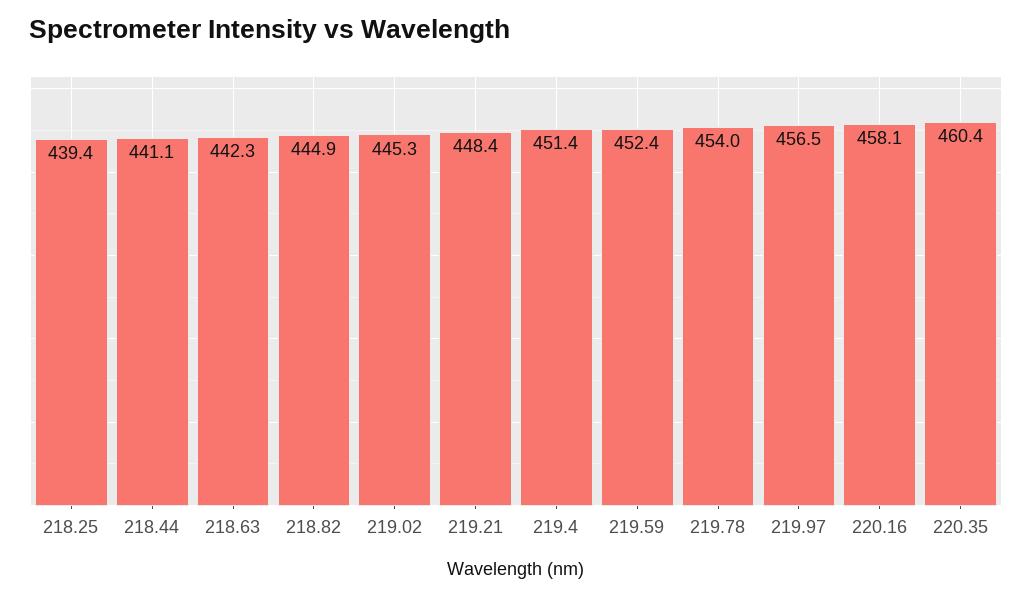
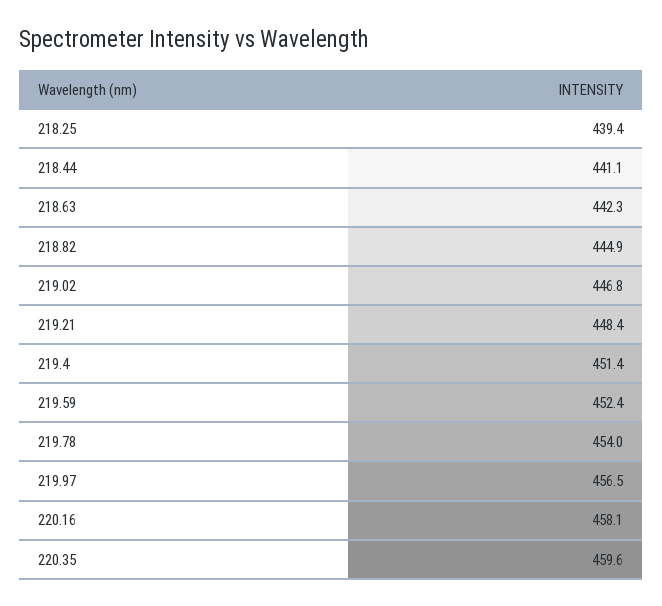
  {
    "218.25": 439.4,
    "218.44": 441.1,
    "218.63": 442.3,
    "218.82": 444.9,
-   "219.02": 445.3,
+   "219.02": 446.8,
    "219.21": 448.4,
    "219.4": 451.4,
    "219.59": 452.4,
    "219.78": 454,
    "219.97": 456.5,
    "220.16": 458.1,
-   "220.35": 460.4
+   "220.35": 459.6
  }

